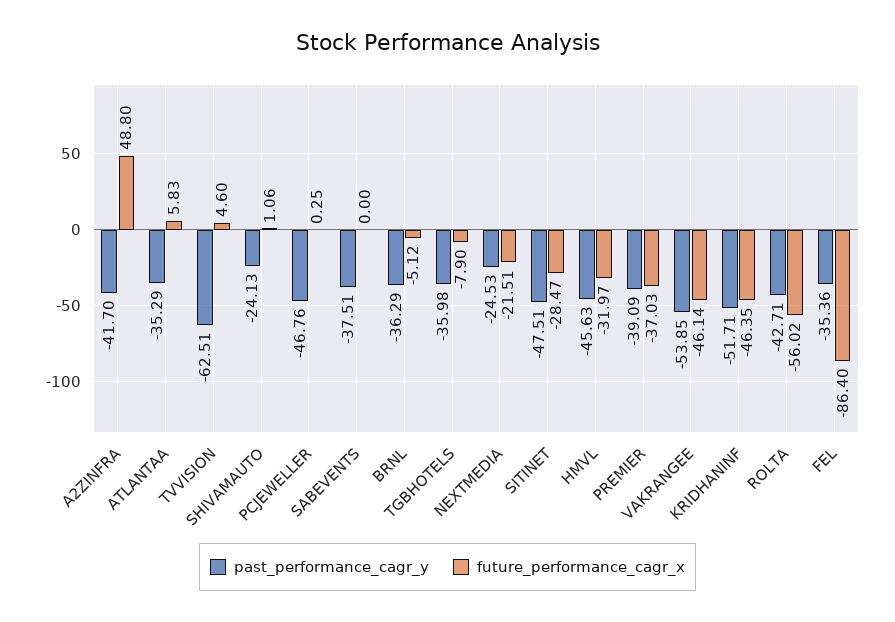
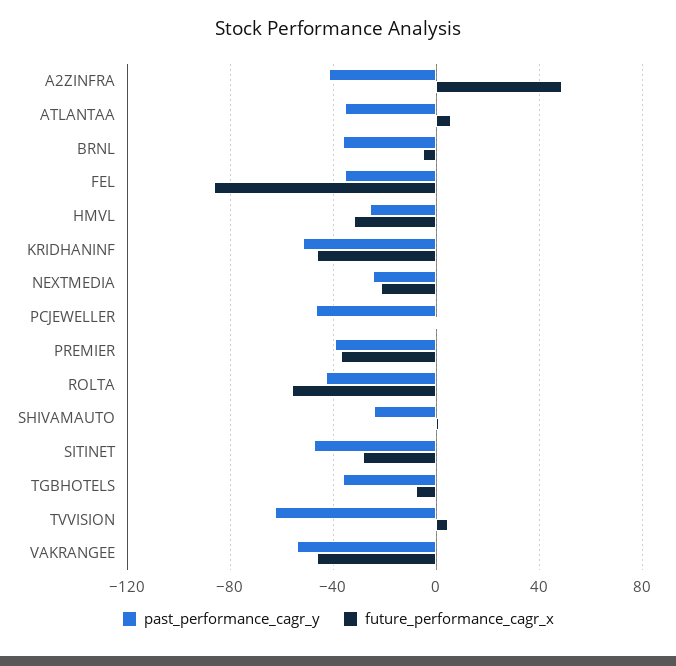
  {
    "past_performance_cagr_y": {
      "A2ZINFRA": -41.7,
      "ATLANTAA": -35.29,
      "TVVISION": -62.51,
      "SHIVAMAUTO": -24.13,
      "PCJEWELLER": -46.76,
-     "SABEVENTS": -37.51,
      "BRNL": -36.29,
      "TGBHOTELS": -35.98,
      "NEXTMEDIA": -24.53,
      "SITINET": -47.51,
-     "HMVL": -45.63,
+     "HMVL": -25,
      "PREMIER": -39.09,
      "VAKRANGEE": -53.85,
      "KRIDHANINF": -51.71,
      "ROLTA": -42.71,
      "FEL": -35.36
    },
    "future_performance_cagr_x": {
      "A2ZINFRA": 48.8,
      "ATLANTAA": 5.83,
      "TVVISION": 4.6,
      "SHIVAMAUTO": 1.06,
      "PCJEWELLER": 0.25,
-     "SABEVENTS": 0,
      "BRNL": -5.12,
      "TGBHOTELS": -7.9,
      "NEXTMEDIA": -21.51,
      "SITINET": -28.47,
      "HMVL": -31.97,
      "PREMIER": -37.03,
      "VAKRANGEE": -46.14,
      "KRIDHANINF": -46.35,
      "ROLTA": -56.02,
      "FEL": -86.4
    }
  }

